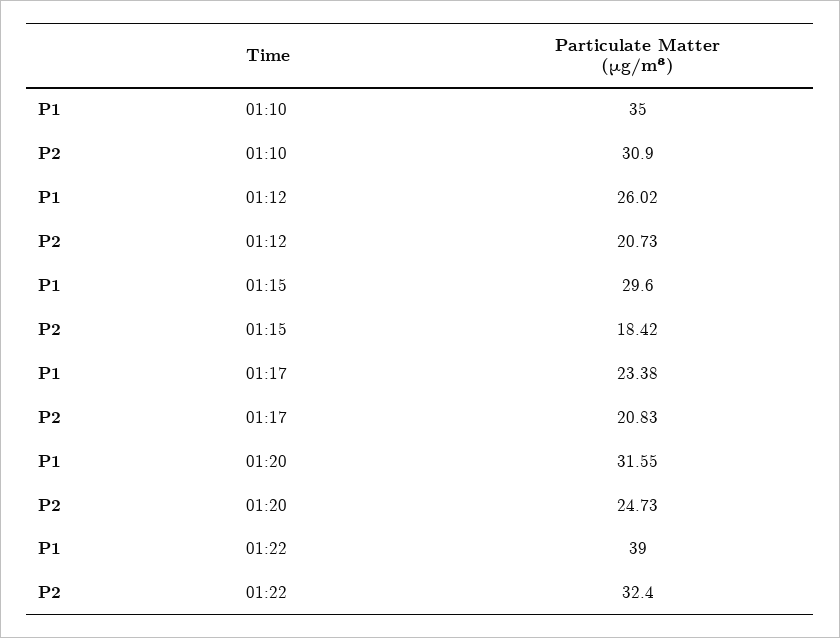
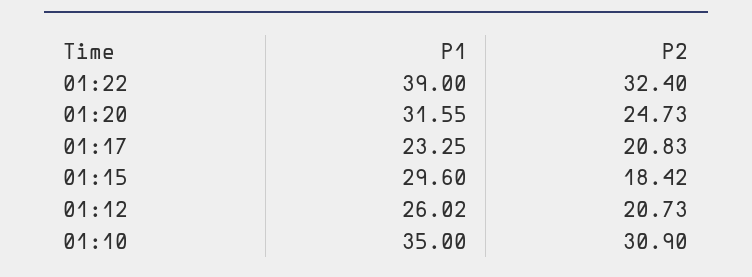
  {
    "P1": {
      "01:10": 35,
      "01:12": 26.02,
      "01:15": 29.6,
-     "01:17": 23.38,
+     "01:17": 23.25,
      "01:20": 31.55,
      "01:22": 39
    },
    "P2": {
      "01:10": 30.9,
      "01:12": 20.73,
      "01:15": 18.42,
      "01:17": 20.83,
      "01:20": 24.73,
      "01:22": 32.4
    }
  }

